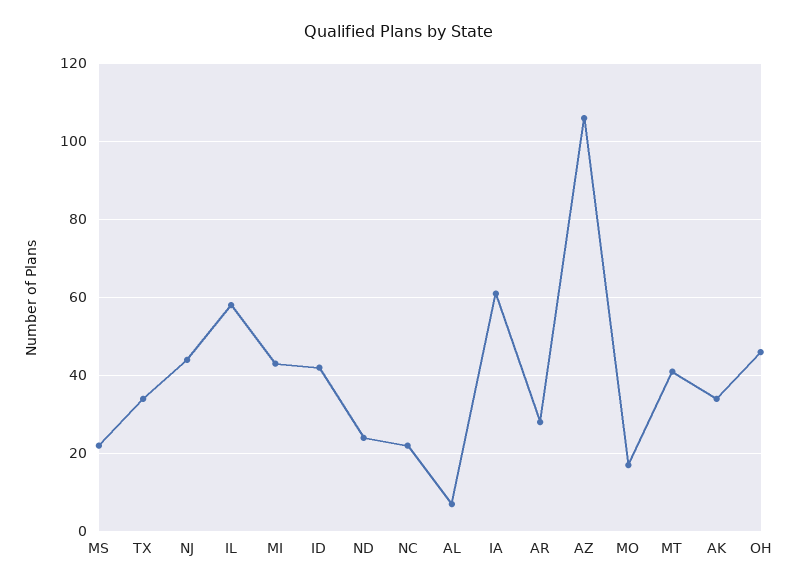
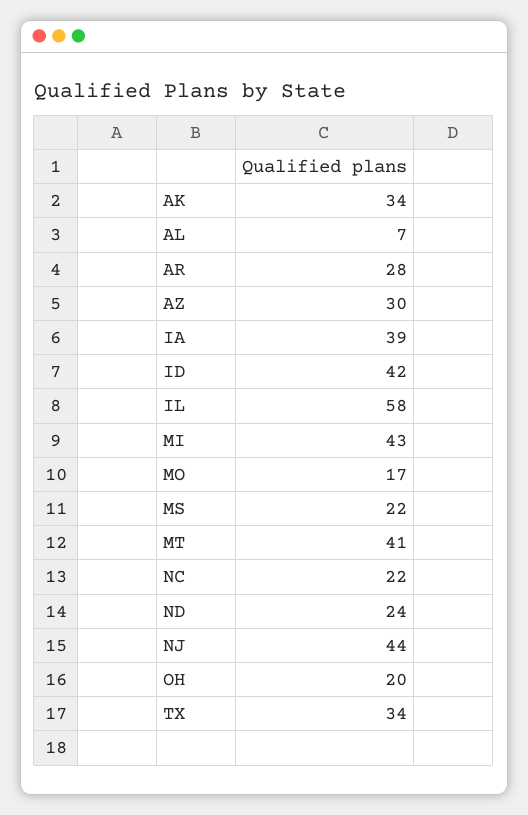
  {
    "MS": 22,
    "TX": 34,
    "NJ": 44,
    "IL": 58,
    "MI": 43,
    "ID": 42,
    "ND": 24,
    "NC": 22,
    "AL": 7,
-   "IA": 60,
+   "IA": 39,
    "AR": 28,
-   "AZ": 105,
+   "AZ": 30,
    "MO": 17,
    "MT": 41,
    "AK": 34,
-   "OH": 45
+   "OH": 20
  }

